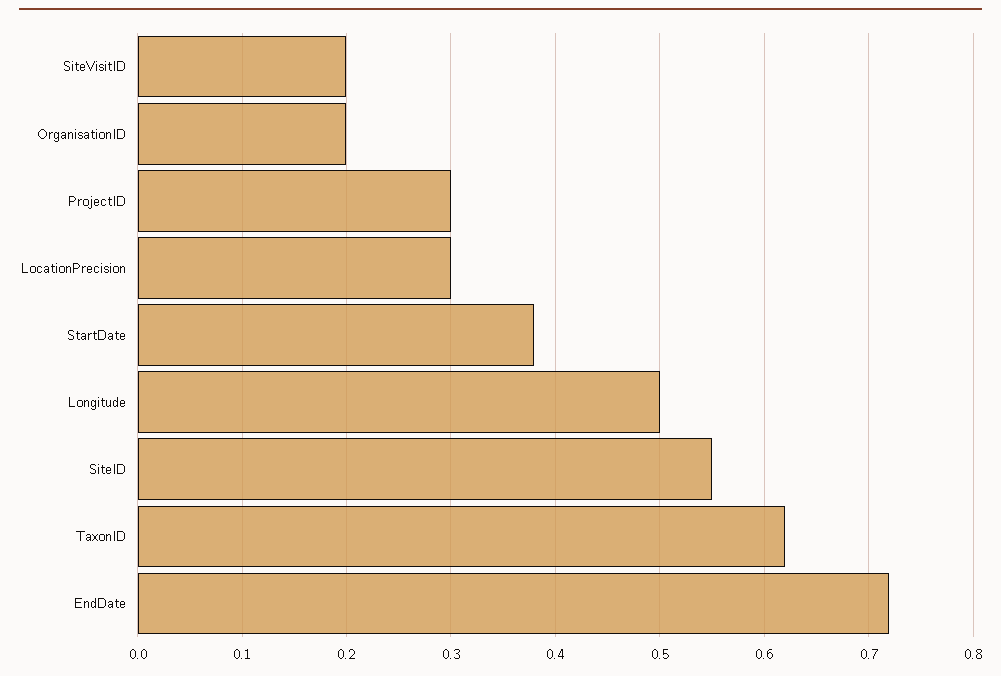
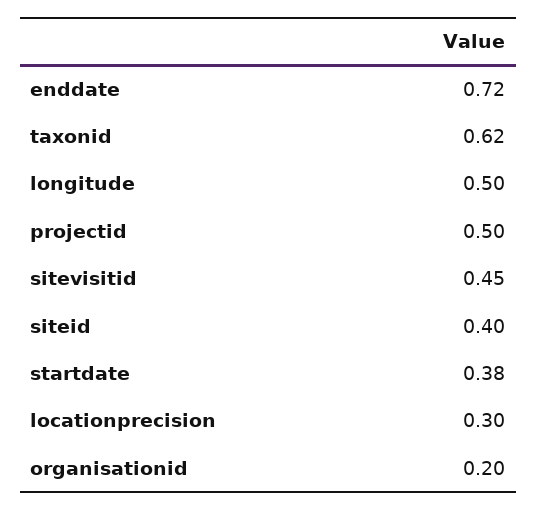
  {
-   "SiteVisitID": 0.2,
+   "SiteVisitID": 0.45,
    "OrganisationID": 0.2,
-   "ProjectID": 0.3,
+   "ProjectID": 0.5,
    "LocationPrecision": 0.3,
    "StartDate": 0.38,
    "Longitude": 0.5,
-   "SiteID": 0.55,
+   "SiteID": 0.4,
    "TaxonID": 0.62,
    "EndDate": 0.72
  }

